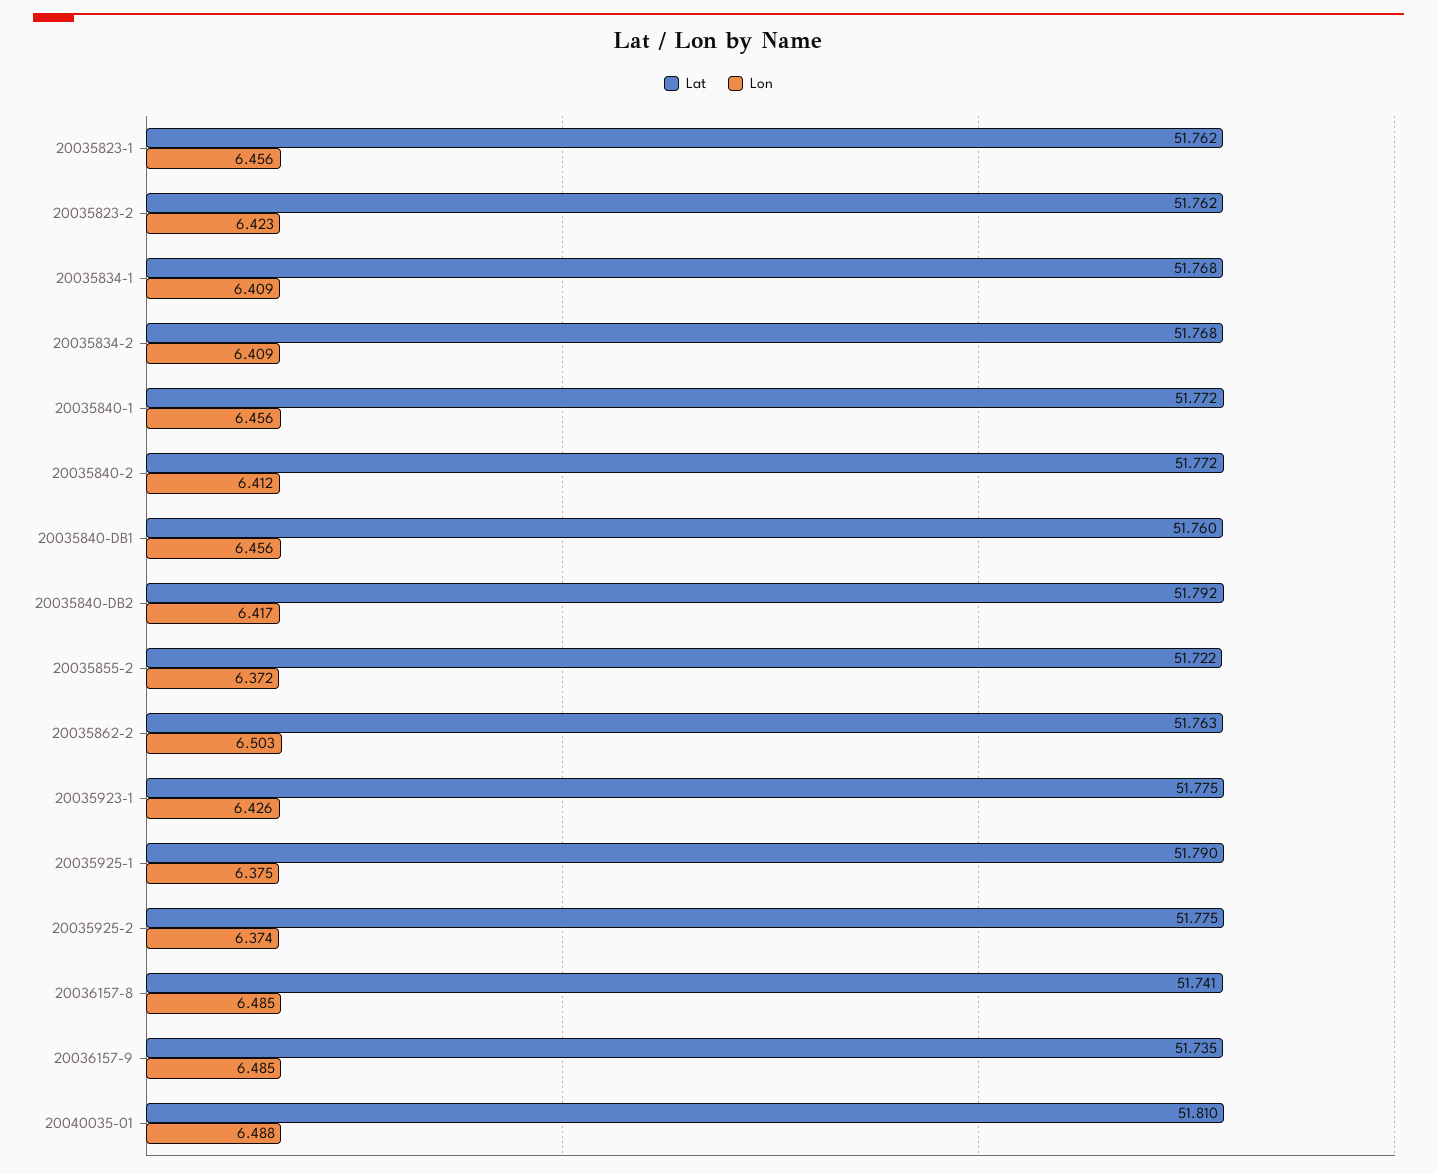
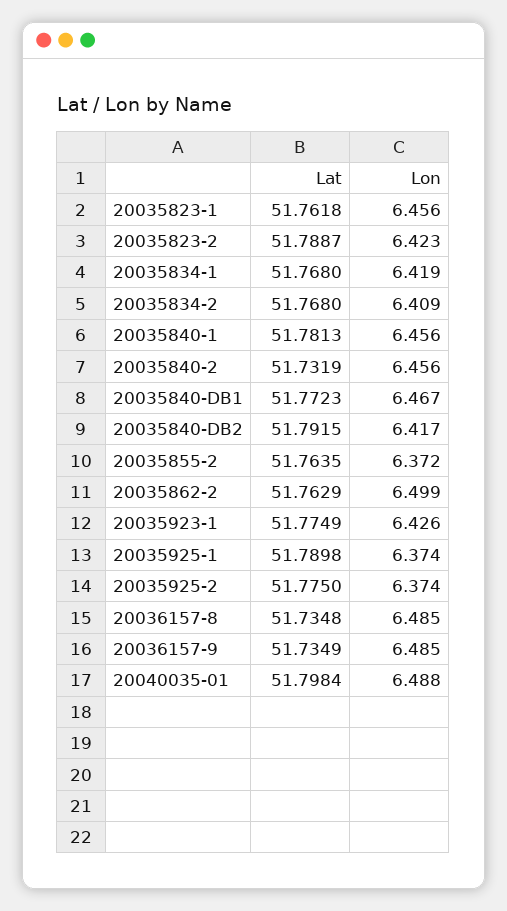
  {
    "Lat": {
      "20035823-1": 51.7618,
-     "20035823-2": 51.762,
+     "20035823-2": 51.7887,
      "20035834-1": 51.768,
      "20035834-2": 51.768,
-     "20035840-1": 51.772,
+     "20035840-1": 51.7813,
-     "20035840-2": 51.772,
+     "20035840-2": 51.7319,
-     "20035840-DB1": 51.76,
+     "20035840-DB1": 51.7723,
      "20035840-DB2": 51.7915,
-     "20035855-2": 51.722,
+     "20035855-2": 51.7635,
      "20035862-2": 51.7629,
      "20035923-1": 51.7749,
      "20035925-1": 51.7898,
      "20035925-2": 51.775,
-     "20036157-8": 51.741,
+     "20036157-8": 51.7348,
      "20036157-9": 51.7349,
-     "20040035-01": 51.81
+     "20040035-01": 51.7984
    },
    "Lon": {
      "20035823-1": 6.456,
      "20035823-2": 6.423,
-     "20035834-1": 6.409,
+     "20035834-1": 6.419,
      "20035834-2": 6.409,
      "20035840-1": 6.456,
-     "20035840-2": 6.412,
+     "20035840-2": 6.456,
-     "20035840-DB1": 6.456,
+     "20035840-DB1": 6.467,
      "20035840-DB2": 6.417,
      "20035855-2": 6.372,
-     "20035862-2": 6.503,
+     "20035862-2": 6.499,
      "20035923-1": 6.426,
-     "20035925-1": 6.375,
+     "20035925-1": 6.374,
      "20035925-2": 6.374,
      "20036157-8": 6.485,
      "20036157-9": 6.485,
      "20040035-01": 6.488
    }
  }

